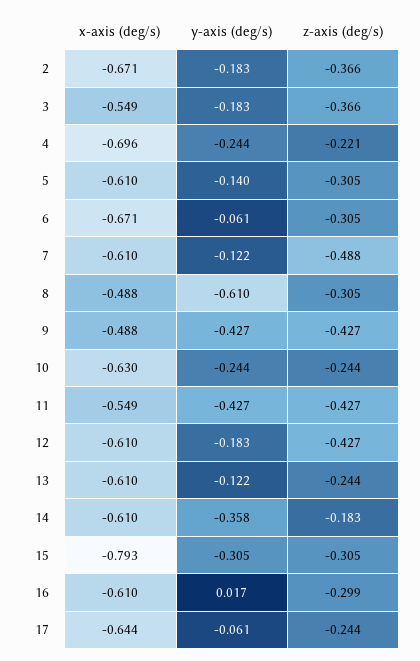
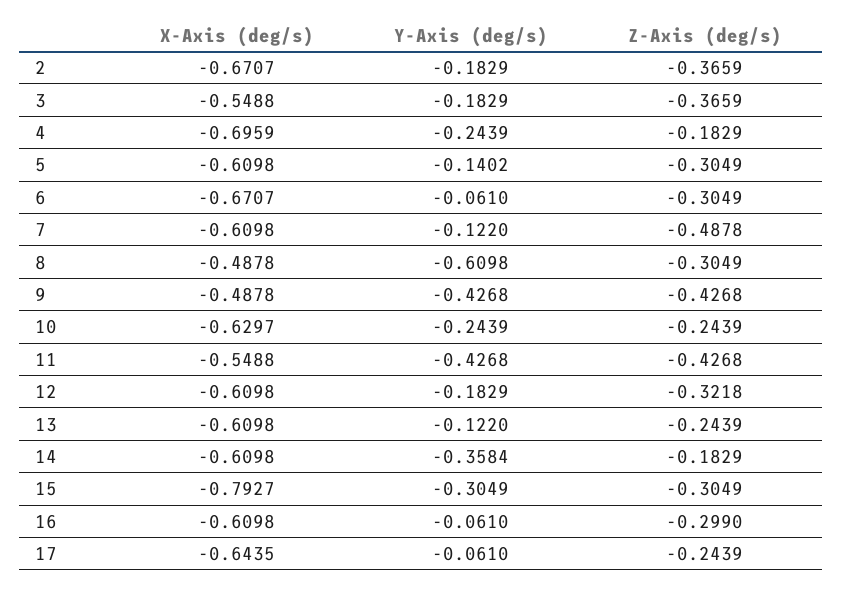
  {
    "x-axis (deg/s)": {
      "2": -0.6707,
      "3": -0.5488,
      "4": -0.6959,
      "5": -0.6098,
      "6": -0.6707,
      "7": -0.6098,
      "8": -0.4878,
      "9": -0.4878,
      "10": -0.6297,
      "11": -0.5488,
      "12": -0.6098,
      "13": -0.6098,
      "14": -0.6098,
      "15": -0.7927,
      "16": -0.6098,
      "17": -0.6435
    },
    "y-axis (deg/s)": {
      "2": -0.1829,
      "3": -0.1829,
      "4": -0.2439,
      "5": -0.1402,
      "6": -0.061,
      "7": -0.122,
      "8": -0.6098,
      "9": -0.4268,
      "10": -0.2439,
      "11": -0.4268,
      "12": -0.1829,
      "13": -0.122,
      "14": -0.3584,
      "15": -0.3049,
-     "16": 0.017,
+     "16": -0.061,
      "17": -0.061
    },
    "z-axis (deg/s)": {
      "2": -0.3659,
      "3": -0.3659,
-     "4": -0.221,
+     "4": -0.1829,
      "5": -0.3049,
      "6": -0.3049,
      "7": -0.4878,
      "8": -0.3049,
      "9": -0.4268,
      "10": -0.2439,
      "11": -0.4268,
-     "12": -0.427,
+     "12": -0.3218,
      "13": -0.2439,
      "14": -0.1829,
      "15": -0.3049,
      "16": -0.299,
      "17": -0.2439
    }
  }

